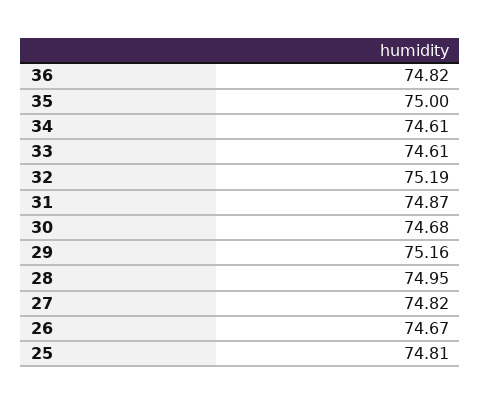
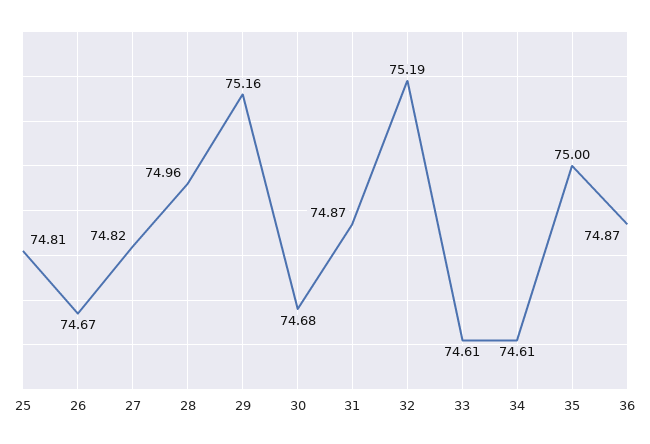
  {
-   "36": 74.82,
+   "36": 74.87,
    "35": 75,
    "34": 74.61,
    "33": 74.61,
    "32": 75.19,
    "31": 74.87,
    "30": 74.68,
    "29": 75.16,
-   "28": 74.95,
+   "28": 74.96,
    "27": 74.82,
    "26": 74.67,
    "25": 74.81
  }

